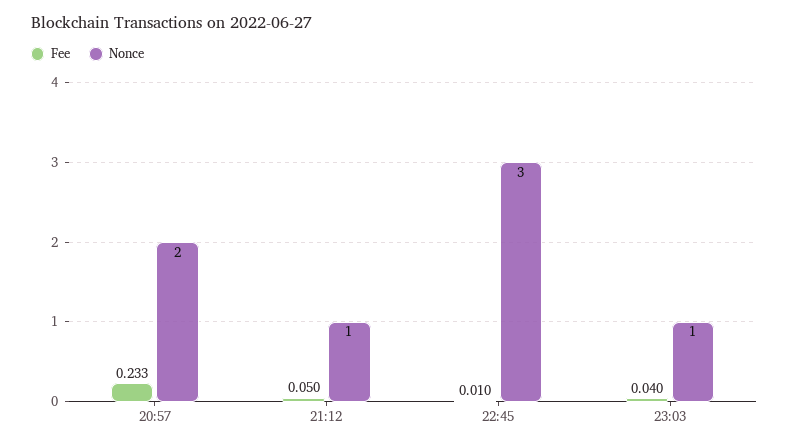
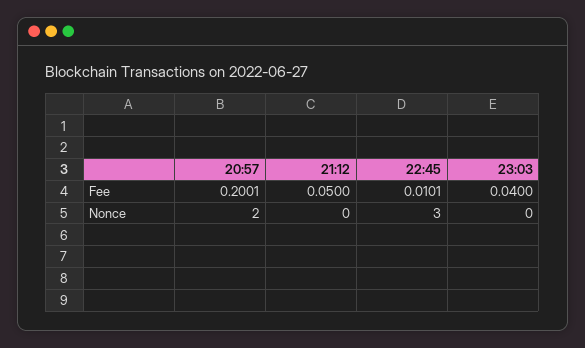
  {
    "Fee": {
-     "20:57": 0.233,
+     "20:57": 0.2001,
      "21:12": 0.05,
      "22:45": 0.0101,
      "23:03": 0.04
    },
    "Nonce": {
      "20:57": 2,
-     "21:12": 1,
+     "21:12": 0,
      "22:45": 3,
-     "23:03": 1
+     "23:03": 0
    }
  }

